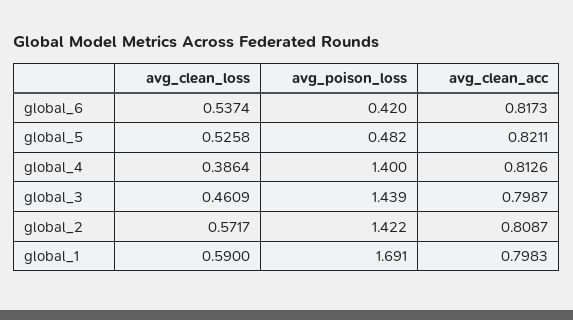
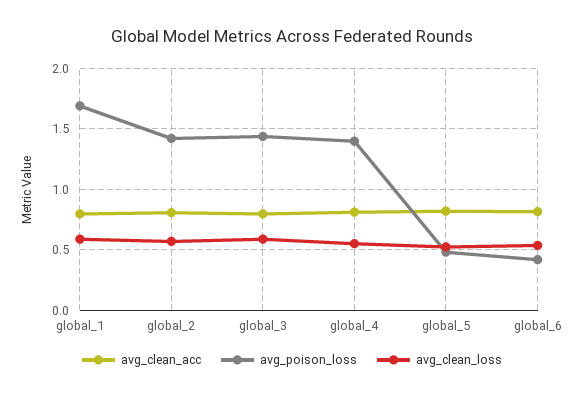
  {
    "avg_clean_loss": {
      "global_6": 0.5374,
      "global_5": 0.5258,
-     "global_4": 0.3864,
+     "global_4": 0.55,
-     "global_3": 0.4609,
+     "global_3": 0.6,
      "global_2": 0.5717,
      "global_1": 0.59
    },
    "avg_poison_loss": {
      "global_6": 0.42,
      "global_5": 0.482,
      "global_4": 1.4,
      "global_3": 1.439,
      "global_2": 1.422,
      "global_1": 1.691
    },
    "avg_clean_acc": {
      "global_6": 0.8173,
      "global_5": 0.8211,
      "global_4": 0.8126,
      "global_3": 0.7987,
      "global_2": 0.8087,
      "global_1": 0.7983
    }
  }

